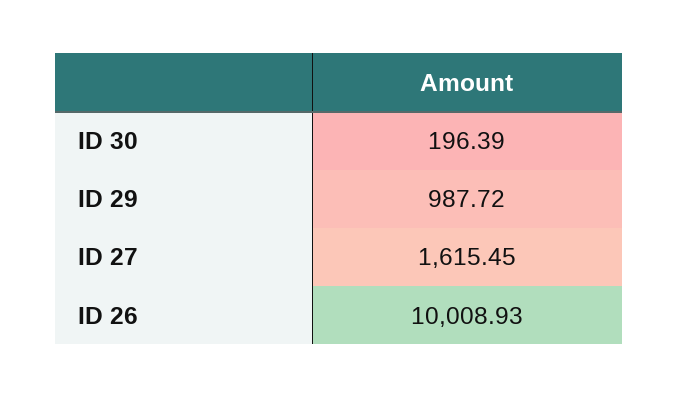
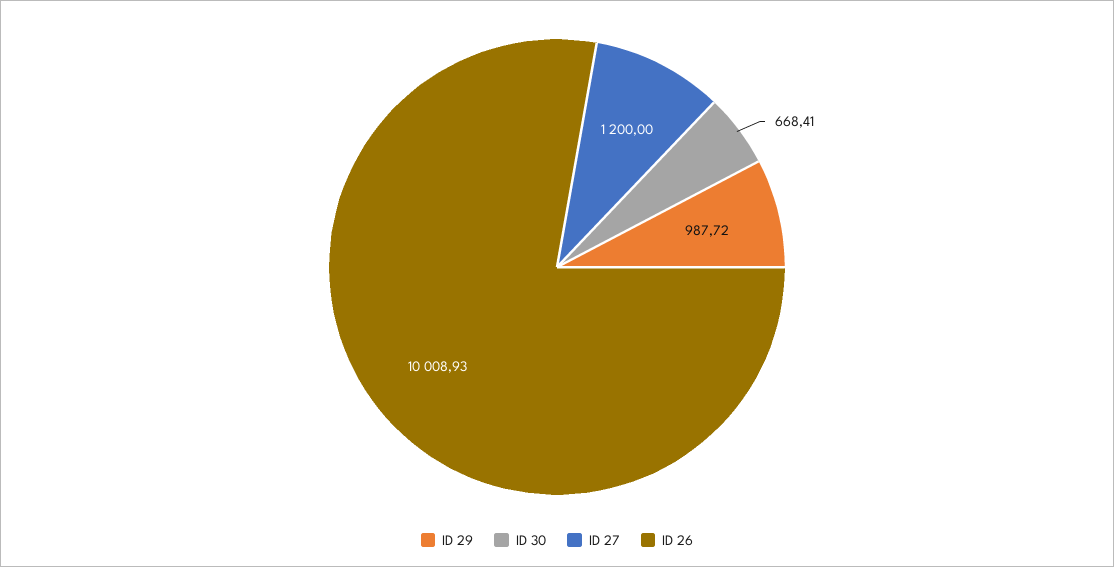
  {
-   "ID 30": 196.39,
+   "ID 30": 668.41,
    "ID 29": 987.72,
-   "ID 27": 1615.45,
+   "ID 27": 1200,
    "ID 26": 10008.93
  }

